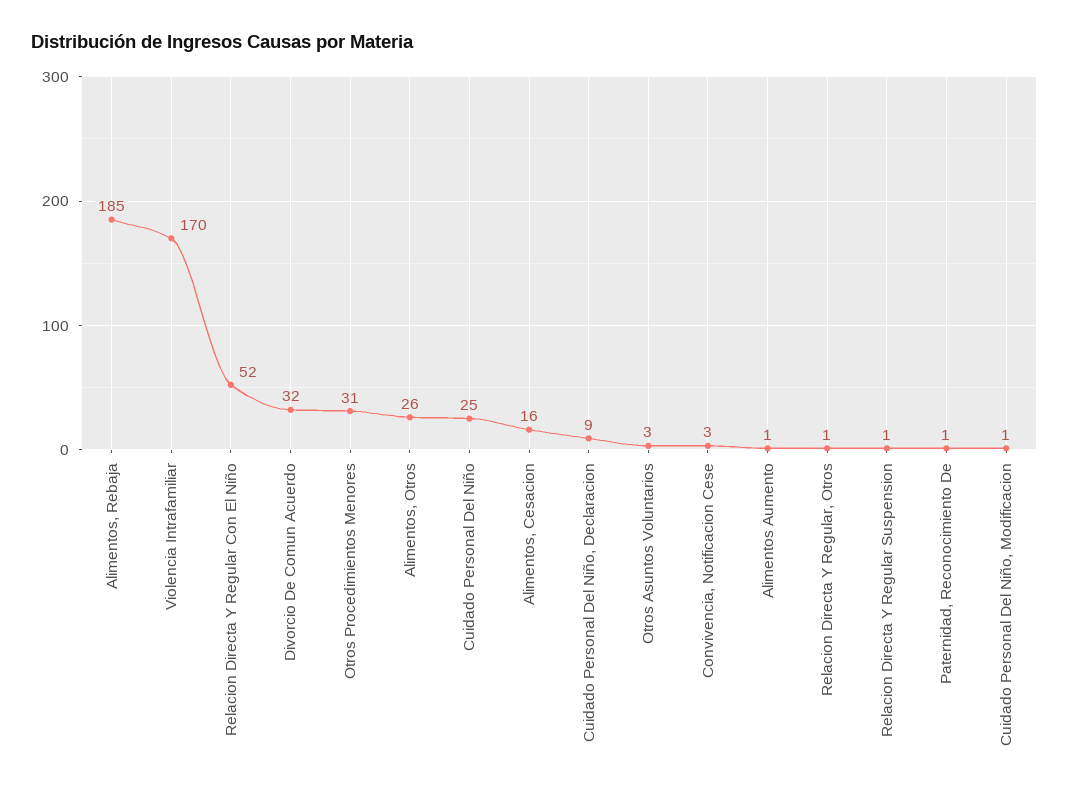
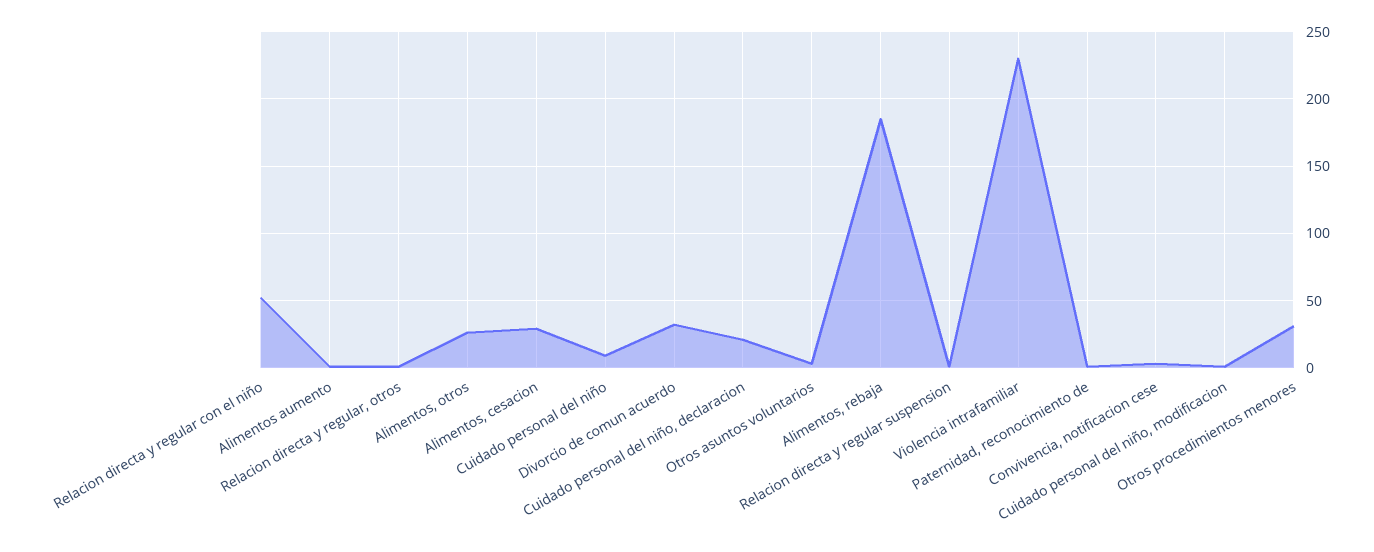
  {
    "Alimentos, Rebaja": 185,
-   "Violencia Intrafamiliar": 170,
+   "Violencia Intrafamiliar": 230,
    "Relacion Directa Y Regular Con El Niño": 52,
    "Divorcio De Comun Acuerdo": 32,
    "Otros Procedimientos Menores": 31,
    "Alimentos, Otros": 26,
-   "Cuidado Personal Del Niño": 25,
+   "Cuidado Personal Del Niño": 10,
-   "Alimentos, Cesacion": 16,
+   "Alimentos, Cesacion": 30,
-   "Cuidado Personal Del Niño, Declaracion": 9,
+   "Cuidado Personal Del Niño, Declaracion": 20,
    "Otros Asuntos Voluntarios": 3,
    "Convivencia, Notificacion Cese": 3,
    "Alimentos Aumento": 1,
    "Relacion Directa Y Regular, Otros": 1,
    "Relacion Directa Y Regular Suspension": 1,
    "Paternidad, Reconocimiento De": 1,
    "Cuidado Personal Del Niño, Modificacion": 1
  }

